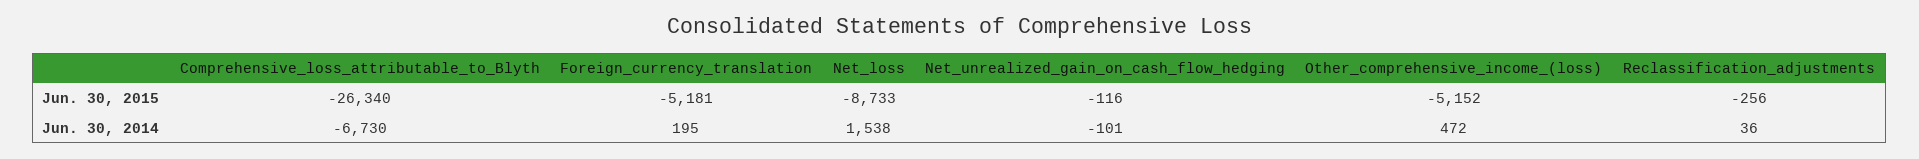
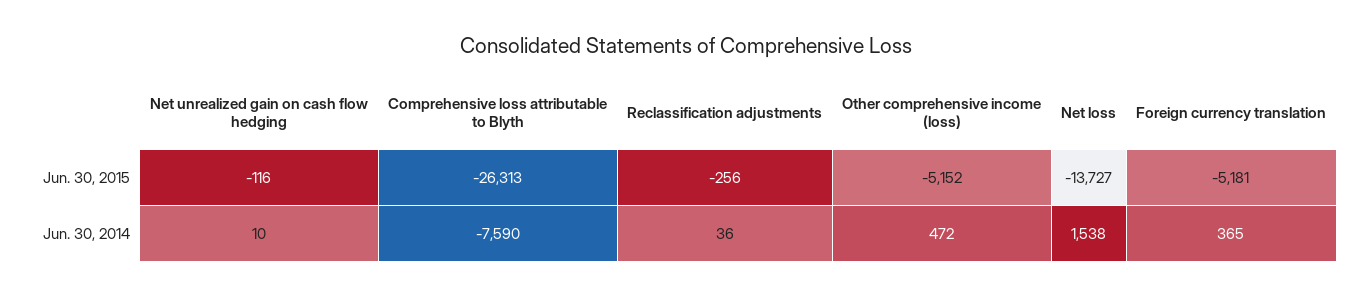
  {
    "Comprehensive_loss_attributable_to_Blyth": {
-     "Jun. 30, 2015": -26340,
+     "Jun. 30, 2015": -26313,
-     "Jun. 30, 2014": -6730
+     "Jun. 30, 2014": -7590
    },
    "Foreign_currency_translation": {
      "Jun. 30, 2015": -5181,
-     "Jun. 30, 2014": 195
+     "Jun. 30, 2014": 365
    },
    "Net_loss": {
-     "Jun. 30, 2015": -8733,
+     "Jun. 30, 2015": -13727,
      "Jun. 30, 2014": 1538
    },
    "Net_unrealized_gain_on_cash_flow_hedging": {
      "Jun. 30, 2015": -116,
-     "Jun. 30, 2014": -101
+     "Jun. 30, 2014": 10
    },
    "Other_comprehensive_income_(loss)": {
      "Jun. 30, 2015": -5152,
      "Jun. 30, 2014": 472
    },
    "Reclassification_adjustments": {
      "Jun. 30, 2015": -256,
      "Jun. 30, 2014": 36
    }
  }

